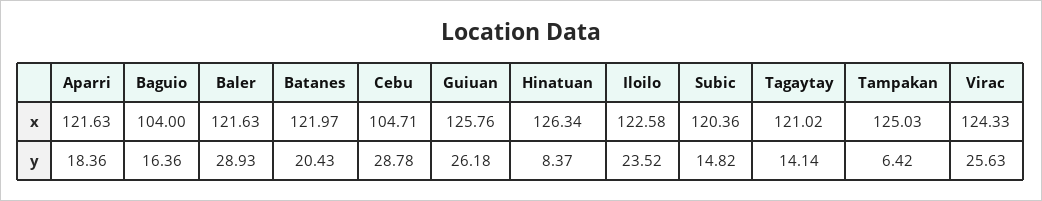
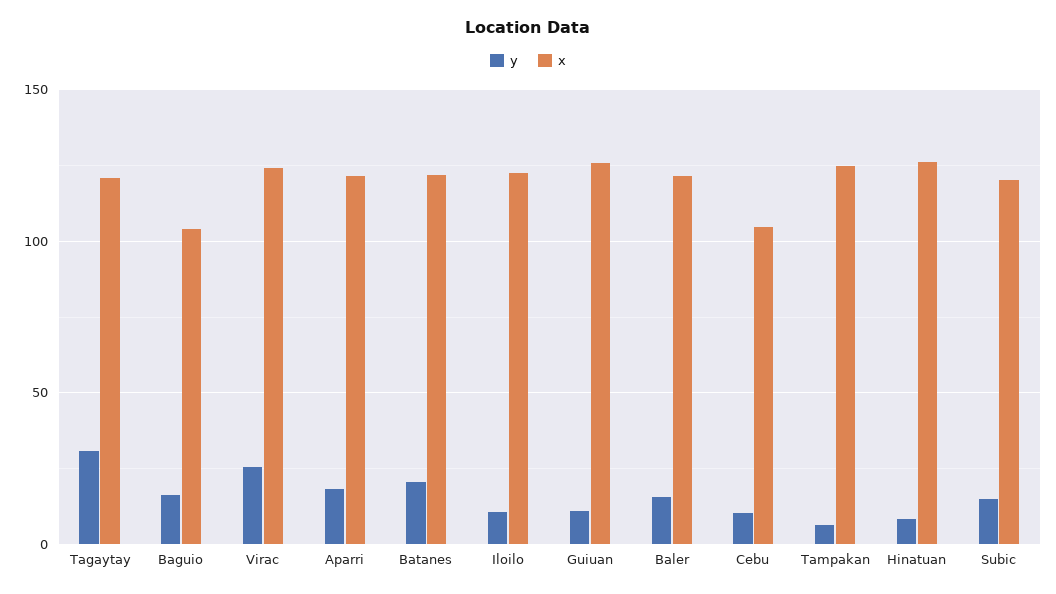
  {
    "x": {
      "Aparri": 121.63,
      "Baguio": 104,
      "Baler": 121.63,
      "Batanes": 121.97,
      "Cebu": 104.71,
      "Guiuan": 125.76,
      "Hinatuan": 126.34,
      "Iloilo": 122.58,
      "Subic": 120.36,
      "Tagaytay": 121.02,
      "Tampakan": 125.03,
      "Virac": 124.33
    },
    "y": {
      "Aparri": 18.36,
      "Baguio": 16.36,
-     "Baler": 28.93,
+     "Baler": 15,
      "Batanes": 20.43,
-     "Cebu": 28.78,
+     "Cebu": 10,
-     "Guiuan": 26.18,
+     "Guiuan": 10,
      "Hinatuan": 8.37,
-     "Iloilo": 23.52,
+     "Iloilo": 10,
      "Subic": 14.82,
-     "Tagaytay": 14.14,
+     "Tagaytay": 30,
      "Tampakan": 6.42,
      "Virac": 25.63
    }
  }

